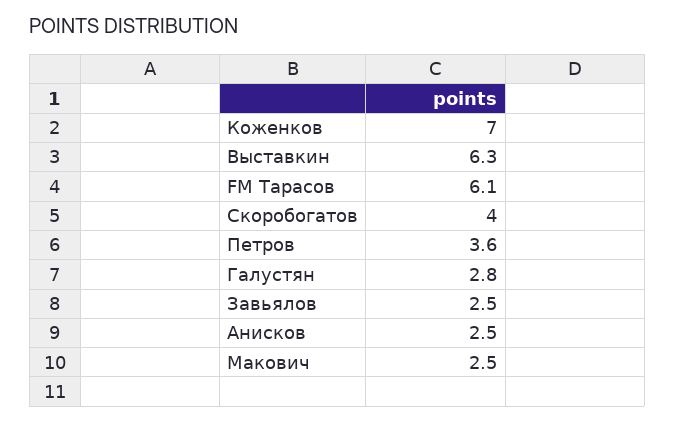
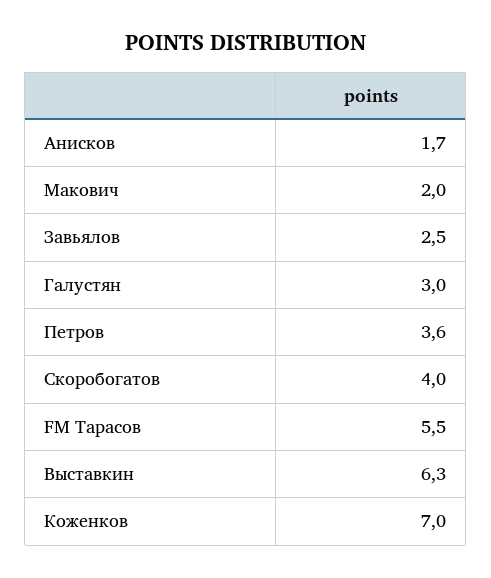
  {
    "Коженков": 7,
    "Выставкин": 6.3,
-   "FM Тарасов": 6.1,
+   "FM Тарасов": 5.5,
    "Скоробогатов": 4,
    "Петров": 3.6,
-   "Галустян": 2.8,
+   "Галустян": 3,
    "Завьялов": 2.5,
-   "Анисков": 2.5,
+   "Анисков": 1.7,
-   "Макович": 2.5
+   "Макович": 2
  }

